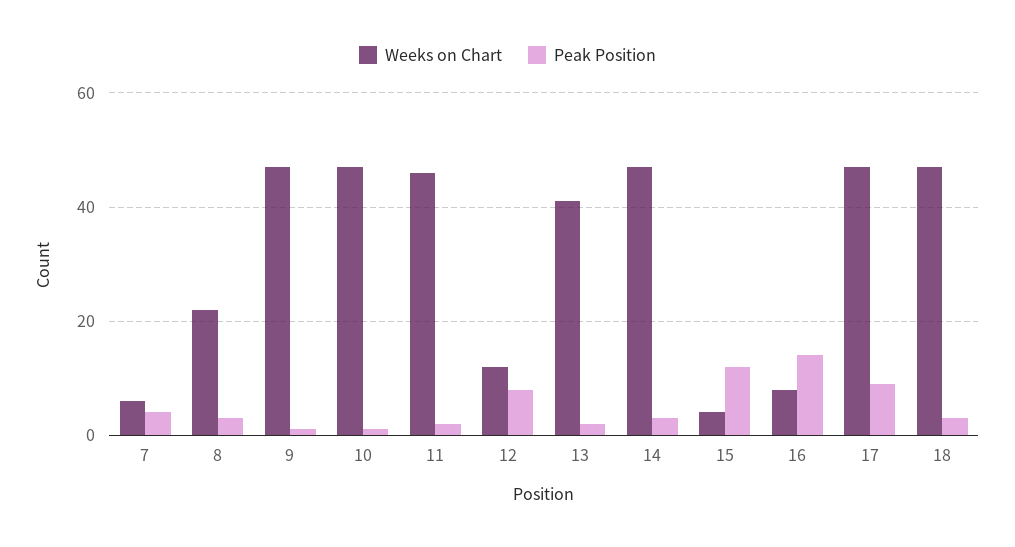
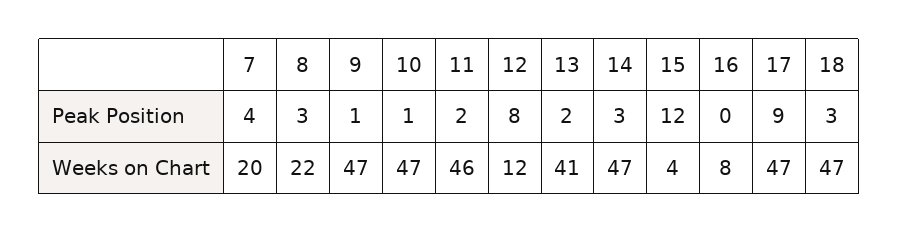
  {
    "Weeks on Chart": {
-     "7": 5,
+     "7": 20,
      "8": 22,
      "9": 47,
      "10": 47,
      "11": 46,
      "12": 12,
      "13": 41,
      "14": 47,
      "15": 4,
      "16": 8,
      "17": 47,
      "18": 47
    },
    "Peak Position": {
      "7": 4,
      "8": 3,
      "9": 1,
      "10": 1,
      "11": 2,
      "12": 8,
      "13": 2,
      "14": 3,
      "15": 12,
-     "16": 15,
+     "16": 0,
      "17": 9,
      "18": 3
    }
  }

